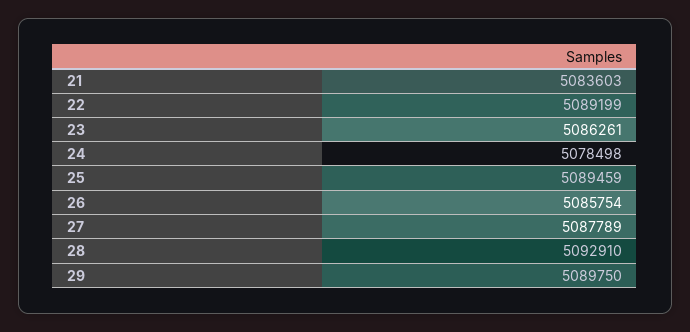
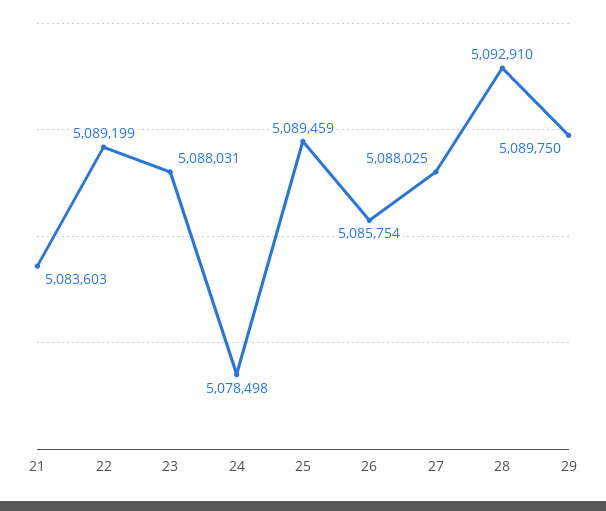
  {
    "21": 5083603,
    "22": 5089199,
-   "23": 5086261,
+   "23": 5088031,
    "24": 5078498,
    "25": 5089459,
    "26": 5085754,
-   "27": 5087789,
+   "27": 5088025,
    "28": 5092910,
    "29": 5089750
  }

